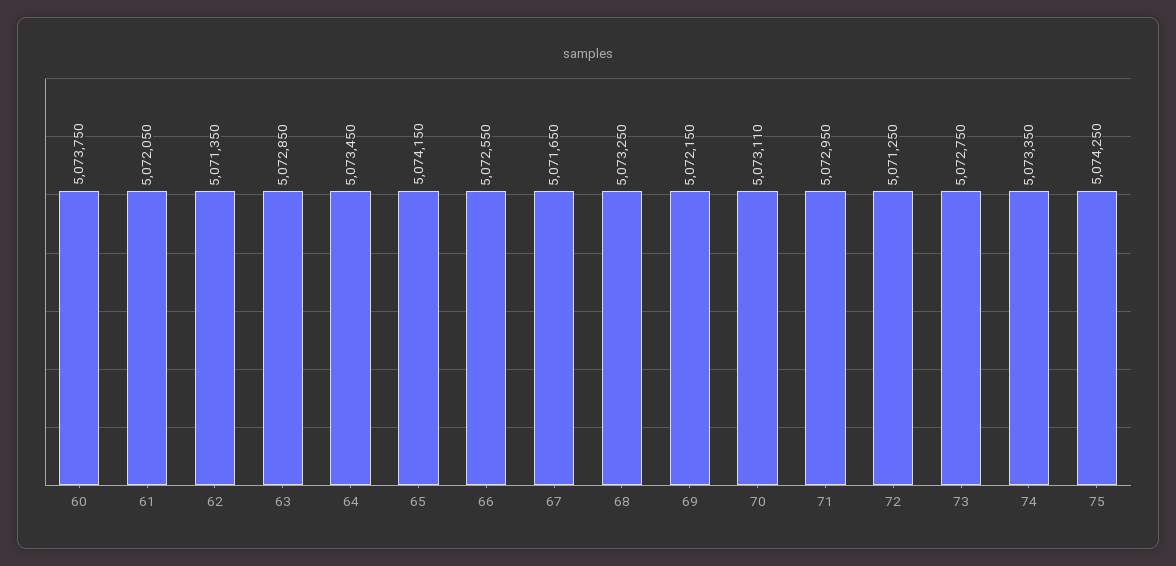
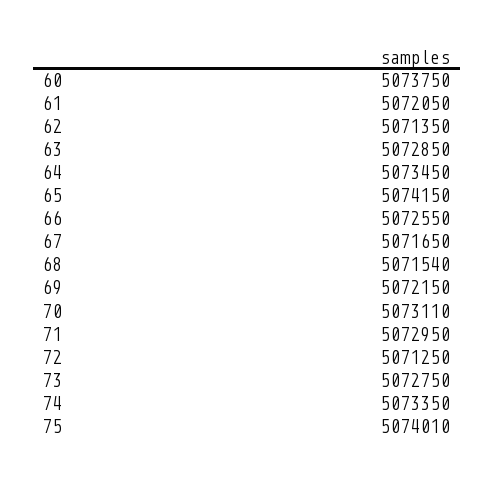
  {
    "60": 5073750,
    "61": 5072050,
    "62": 5071350,
    "63": 5072850,
    "64": 5073450,
    "65": 5074150,
    "66": 5072550,
    "67": 5071650,
-   "68": 5073250,
+   "68": 5071540,
    "69": 5072150,
    "70": 5073110,
    "71": 5072950,
    "72": 5071250,
    "73": 5072750,
    "74": 5073350,
-   "75": 5074250
+   "75": 5074010
  }

